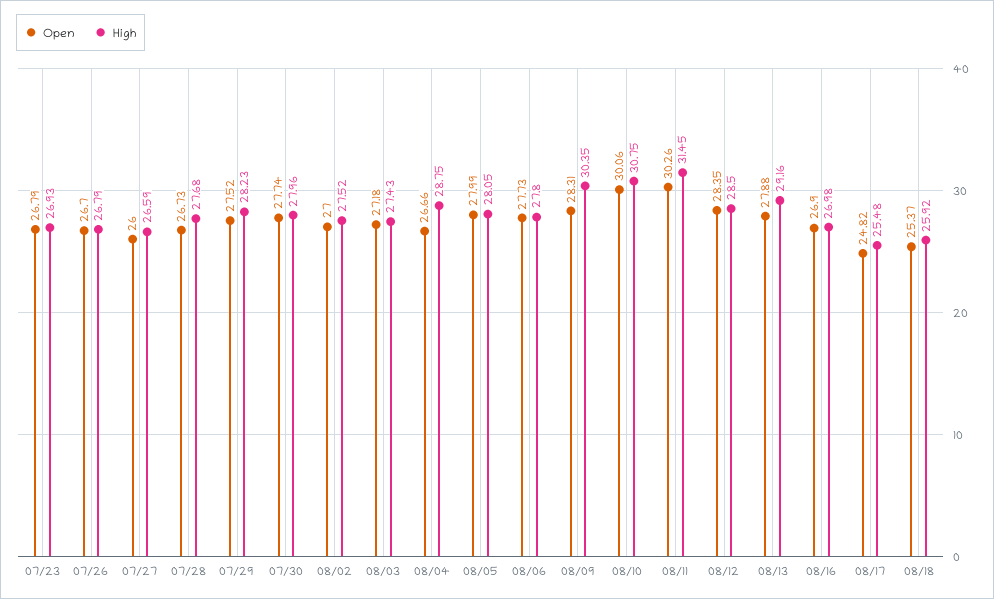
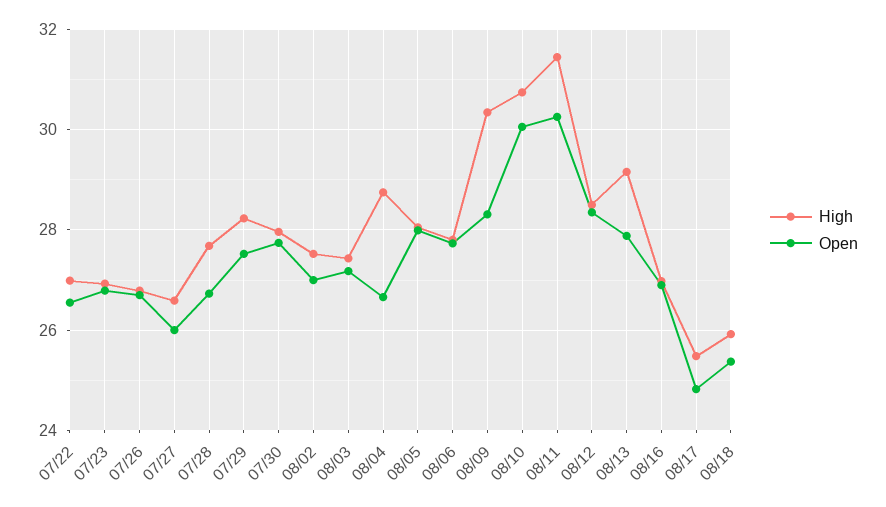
  {
    "Open": {
      "07/23": 26.79,
      "07/26": 26.7,
      "07/27": 26,
      "07/28": 26.73,
      "07/29": 27.52,
      "07/30": 27.74,
      "08/02": 27,
      "08/03": 27.18,
      "08/04": 26.66,
      "08/05": 27.99,
      "08/06": 27.73,
      "08/09": 28.31,
      "08/10": 30.06,
      "08/11": 30.26,
      "08/12": 28.35,
      "08/13": 27.88,
      "08/16": 26.9,
      "08/17": 24.82,
-     "08/18": 25.37
+     "08/18": 25.37,
+     "07/22": 26.6
    },
    "High": {
      "07/23": 26.93,
      "07/26": 26.79,
      "07/27": 26.59,
      "07/28": 27.68,
      "07/29": 28.23,
      "07/30": 27.96,
      "08/02": 27.52,
      "08/03": 27.43,
      "08/04": 28.75,
      "08/05": 28.05,
      "08/06": 27.8,
      "08/09": 30.35,
      "08/10": 30.75,
      "08/11": 31.45,
      "08/12": 28.5,
      "08/13": 29.16,
      "08/16": 26.98,
      "08/17": 25.48,
-     "08/18": 25.92
+     "08/18": 25.92,
+     "07/22": 27
    }
  }

